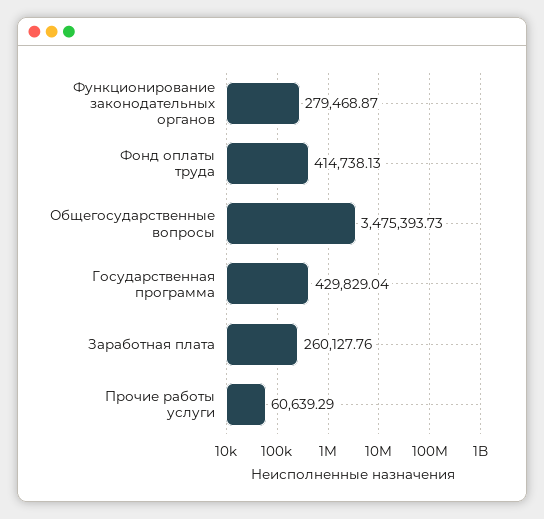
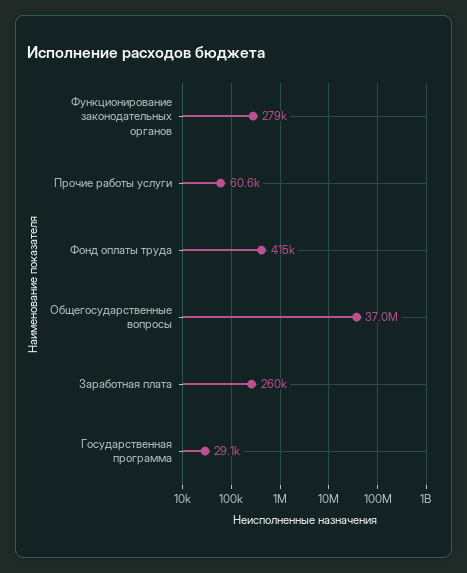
  {
    "Функционирование законодательных органов": 279468.87,
    "Фонд оплаты труда": 414738.13,
-   "Общегосударственные вопросы": 3475393.73,
+   "Общегосударственные вопросы": 37000000,
-   "Государственная программа": 429829.04,
+   "Государственная программа": 29100,
    "Заработная плата": 260127.76,
    "Прочие работы услуги": 60639.29
  }

